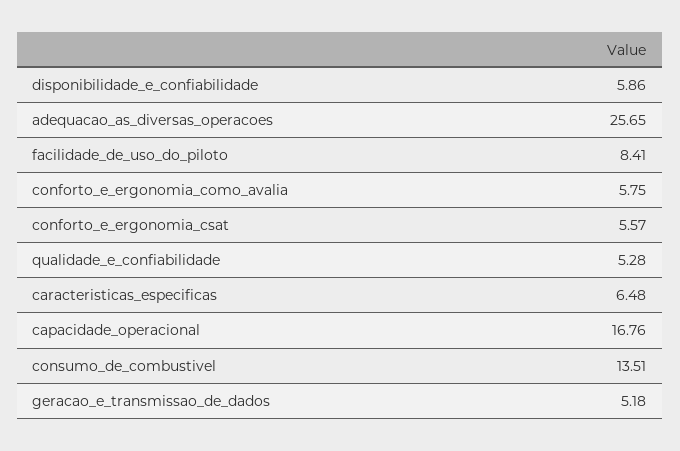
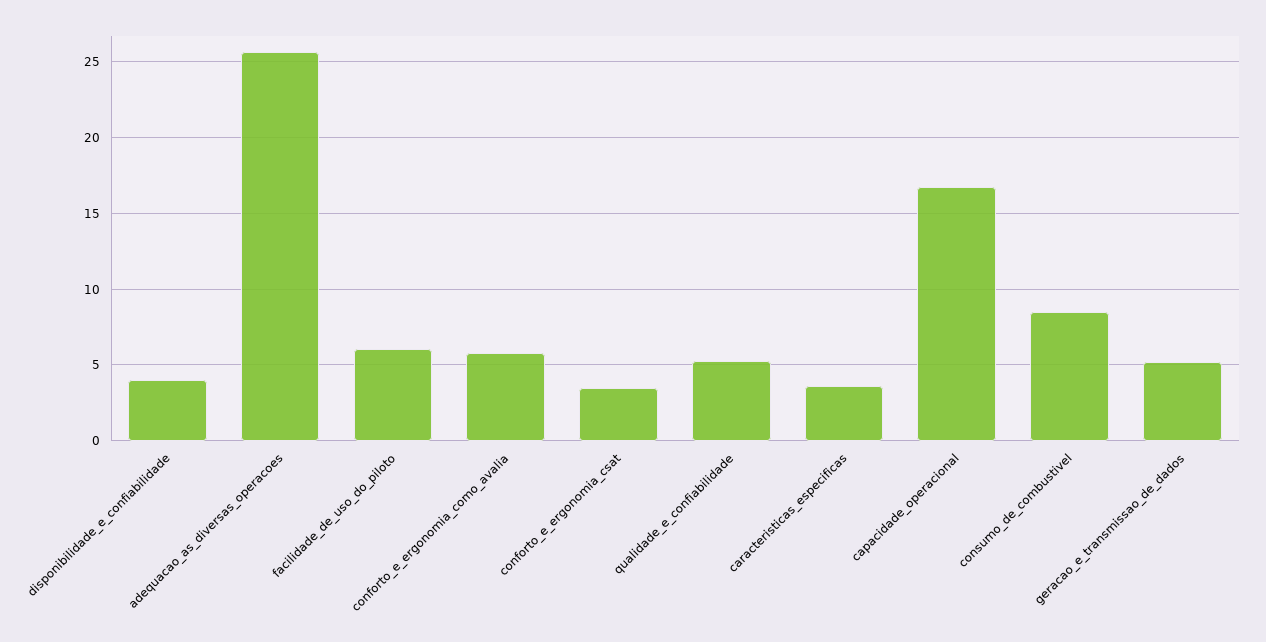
  {
-   "disponibilidade_e_confiabilidade": 5.86,
+   "disponibilidade_e_confiabilidade": 4,
    "adequacao_as_diversas_operacoes": 25.65,
-   "facilidade_de_uso_do_piloto": 8.41,
+   "facilidade_de_uso_do_piloto": 6,
    "conforto_e_ergonomia_como_avalia": 5.75,
-   "conforto_e_ergonomia_csat": 5.57,
+   "conforto_e_ergonomia_csat": 3.5,
    "qualidade_e_confiabilidade": 5.28,
-   "caracteristicas_especificas": 6.48,
+   "caracteristicas_especificas": 3.5,
    "capacidade_operacional": 16.76,
-   "consumo_de_combustivel": 13.51,
+   "consumo_de_combustivel": 8.5,
    "geracao_e_transmissao_de_dados": 5.18
  }

